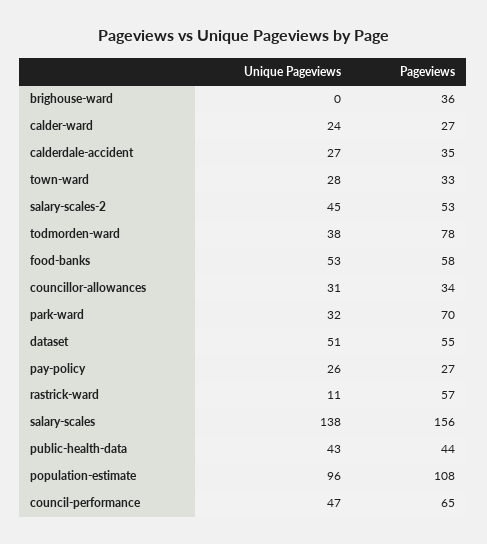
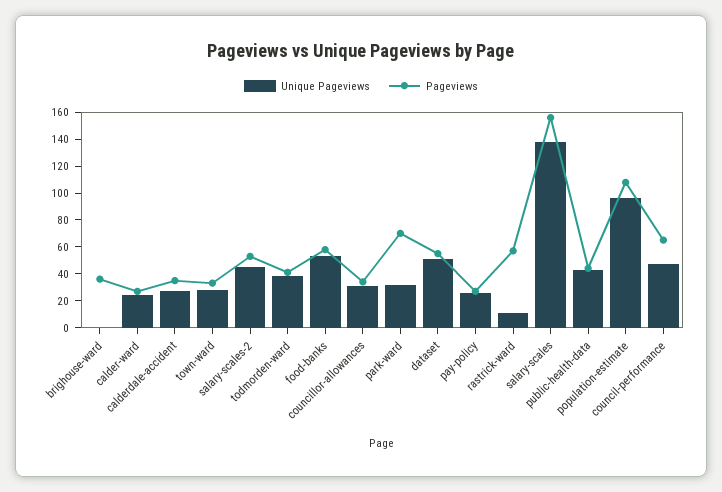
  {
    "Unique Pageviews": {
      "brighouse-ward": 0,
      "calder-ward": 24,
      "calderdale-accident": 27,
      "town-ward": 28,
      "salary-scales-2": 45,
      "todmorden-ward": 38,
      "food-banks": 53,
      "councillor-allowances": 31,
      "park-ward": 32,
      "dataset": 51,
      "pay-policy": 26,
      "rastrick-ward": 11,
      "salary-scales": 138,
      "public-health-data": 43,
      "population-estimate": 96,
      "council-performance": 47
    },
    "Pageviews": {
      "brighouse-ward": 36,
      "calder-ward": 27,
      "calderdale-accident": 35,
      "town-ward": 33,
      "salary-scales-2": 53,
-     "todmorden-ward": 78,
+     "todmorden-ward": 40,
      "food-banks": 58,
      "councillor-allowances": 34,
      "park-ward": 70,
      "dataset": 55,
      "pay-policy": 27,
      "rastrick-ward": 57,
      "salary-scales": 156,
      "public-health-data": 44,
      "population-estimate": 108,
      "council-performance": 65
    }
  }

